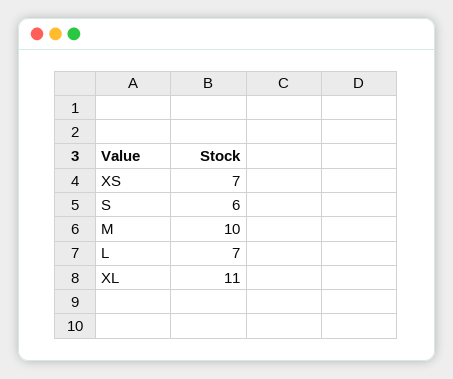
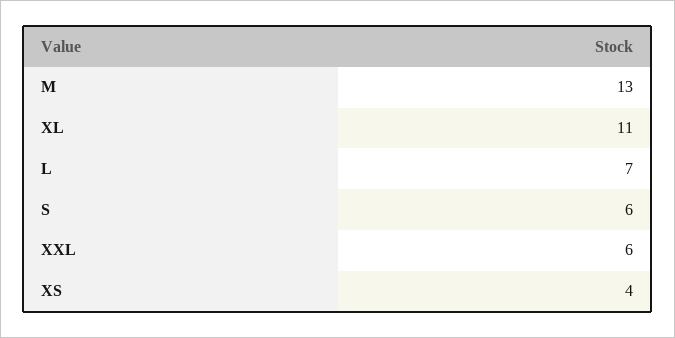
  {
-   "XS": 7,
+   "XS": 4,
    "S": 6,
-   "M": 10,
+   "M": 13,
    "L": 7,
-   "XL": 11
+   "XL": 11,
+   "XXL": 6
  }

